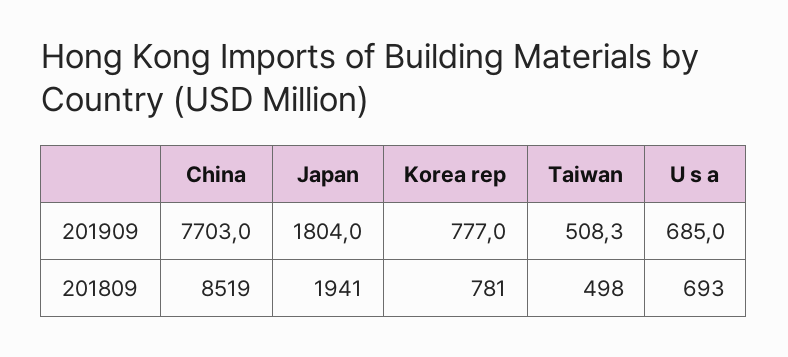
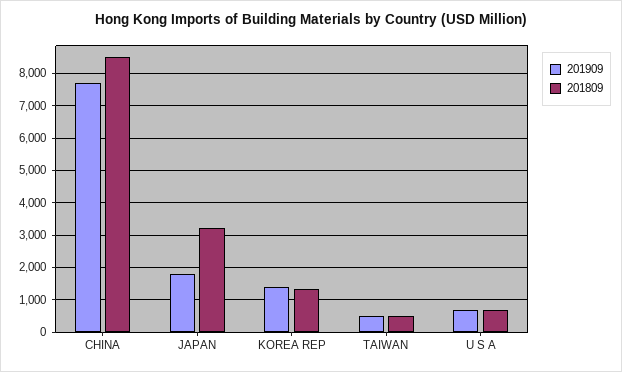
  {
    "201909": {
      "China": 7703,
      "Japan": 1804,
-     "Korea rep": 777,
+     "Korea rep": 1400,
      "Taiwan": 508.3,
      "U s a": 685
    },
    "201809": {
      "China": 8519,
-     "Japan": 1941,
+     "Japan": 3200,
-     "Korea rep": 781,
+     "Korea rep": 1400,
      "Taiwan": 498,
      "U s a": 693
    }
  }

